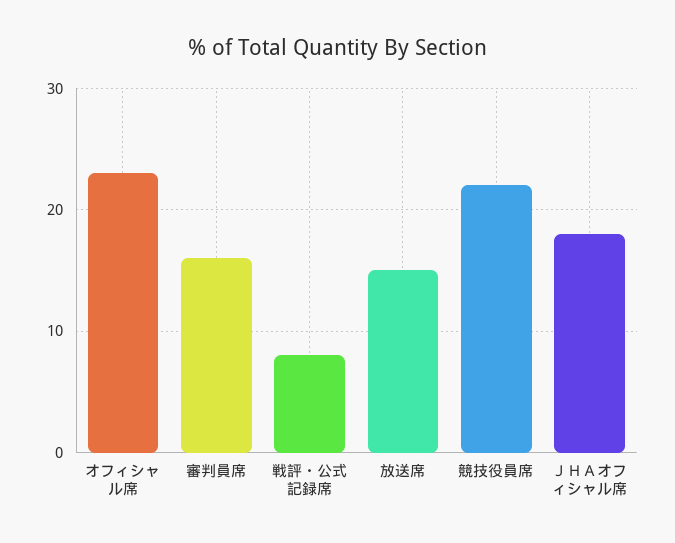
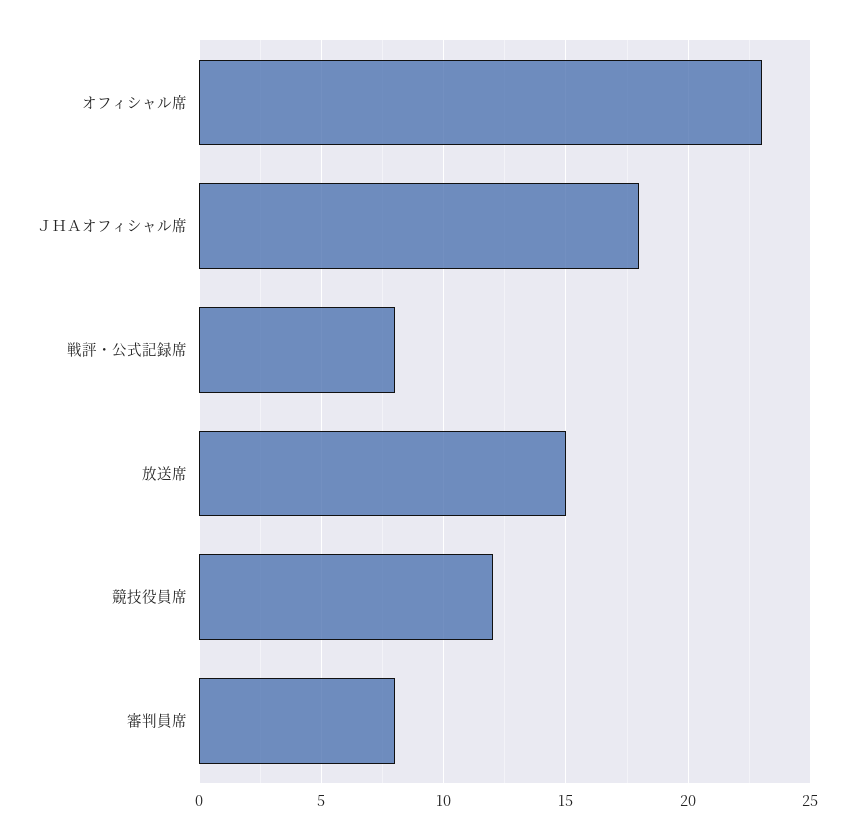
  {
    "オフィシャル席": 23,
-   "審判員席": 16,
+   "審判員席": 8,
    "戦評・公式記録席": 8,
    "放送席": 15,
-   "競技役員席": 22,
+   "競技役員席": 12,
    "ＪＨＡオフィシャル席": 18
  }

